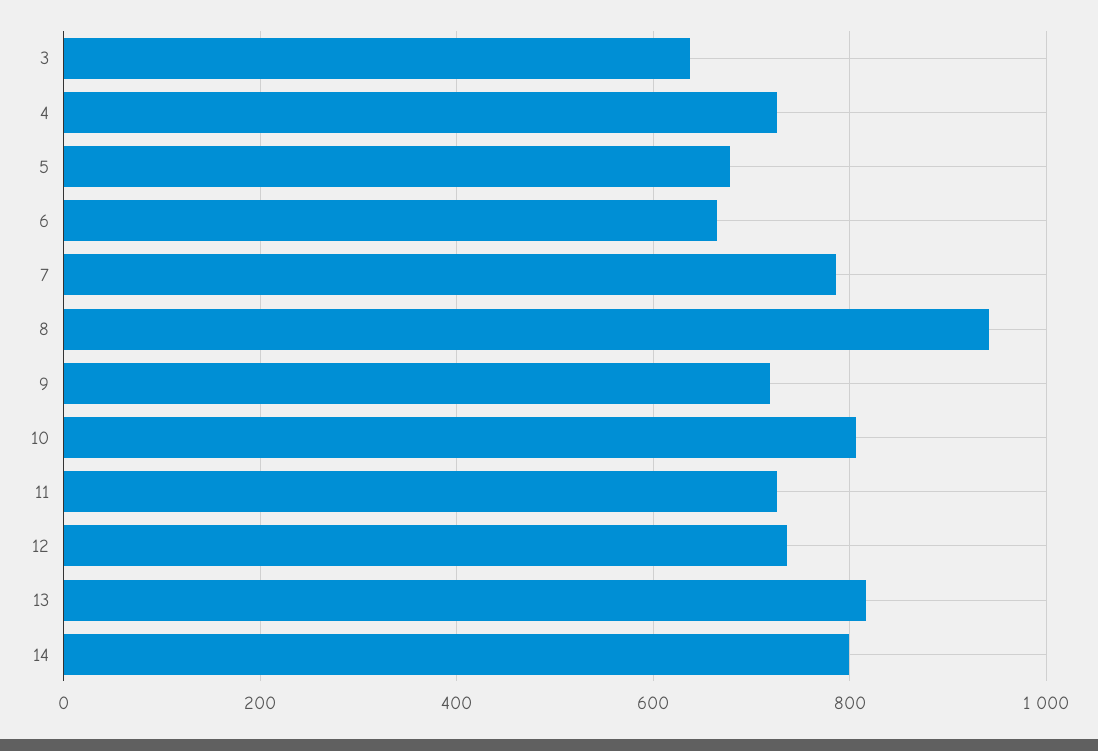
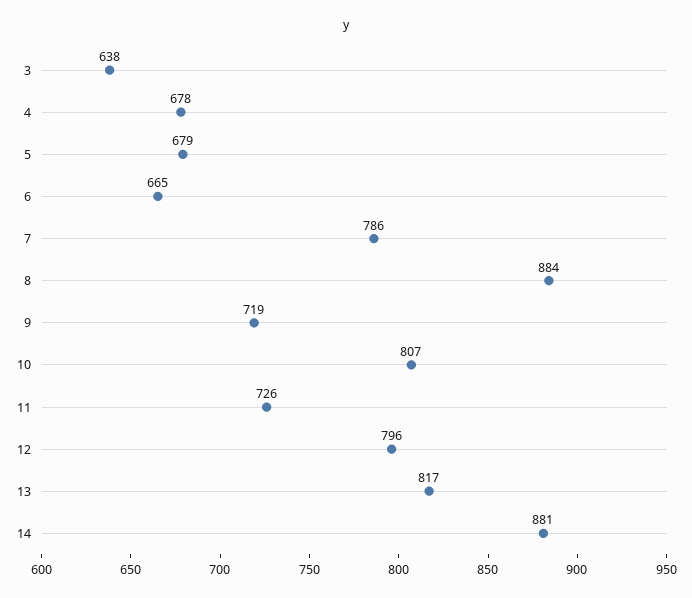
  {
    "3": 638,
-   "4": 720,
+   "4": 678,
    "5": 679,
    "6": 665,
    "7": 786,
-   "8": 940,
+   "8": 884,
    "9": 719,
    "10": 807,
    "11": 726,
-   "12": 740,
+   "12": 796,
    "13": 817,
-   "14": 800
+   "14": 881
  }

